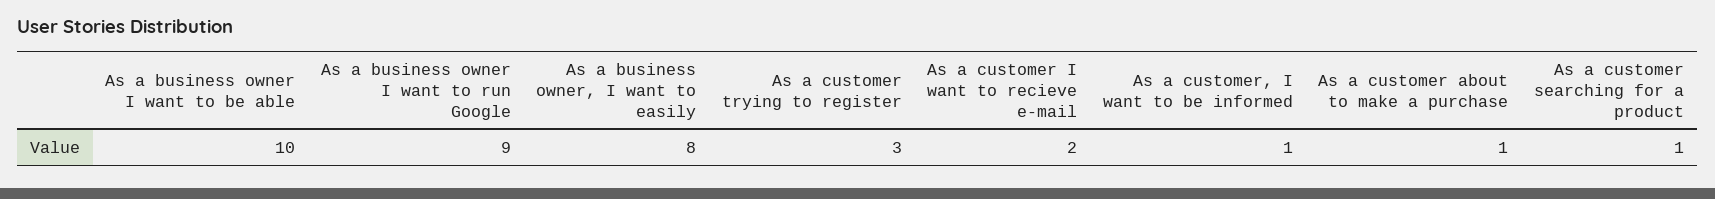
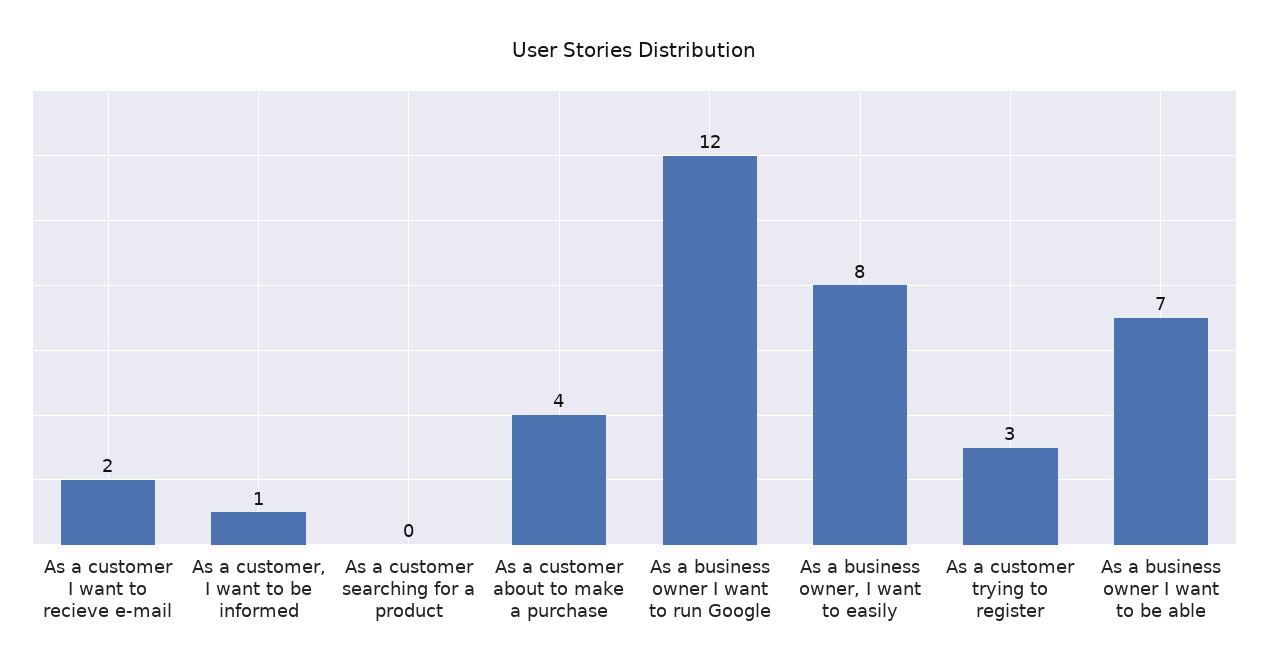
  {
-   "As a business owner I want to be able": 10,
+   "As a business owner I want to be able": 7,
-   "As a business owner I want to run Google": 9,
+   "As a business owner I want to run Google": 12,
    "As a business owner, I want to easily": 8,
    "As a customer trying to register": 3,
    "As a customer I want to recieve e-mail": 2,
    "As a customer, I want to be informed": 1,
-   "As a customer about to make a purchase": 1,
+   "As a customer about to make a purchase": 4,
-   "As a customer searching for a product": 1
+   "As a customer searching for a product": 0
  }

